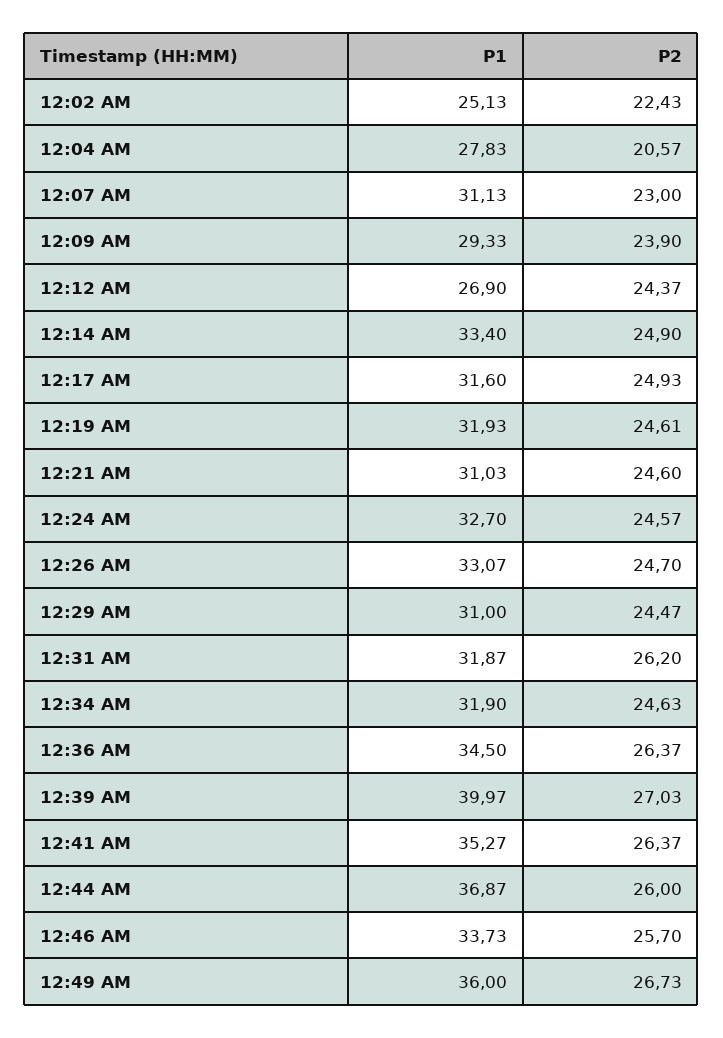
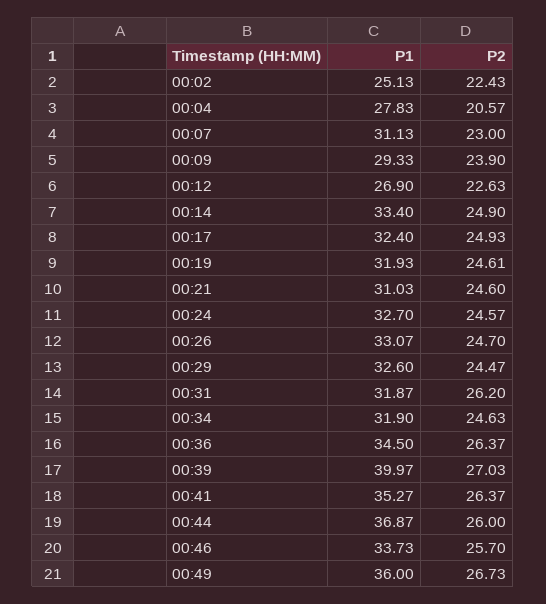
  {
    "P1": {
      "12:02 AM": 25.13,
      "12:04 AM": 27.83,
      "12:07 AM": 31.13,
      "12:09 AM": 29.33,
      "12:12 AM": 26.9,
      "12:14 AM": 33.4,
-     "12:17 AM": 31.6,
+     "12:17 AM": 32.4,
      "12:19 AM": 31.93,
      "12:21 AM": 31.03,
      "12:24 AM": 32.7,
      "12:26 AM": 33.07,
-     "12:29 AM": 31,
+     "12:29 AM": 32.6,
      "12:31 AM": 31.87,
      "12:34 AM": 31.9,
      "12:36 AM": 34.5,
      "12:39 AM": 39.97,
      "12:41 AM": 35.27,
      "12:44 AM": 36.87,
      "12:46 AM": 33.73,
      "12:49 AM": 36
    },
    "P2": {
      "12:02 AM": 22.43,
      "12:04 AM": 20.57,
      "12:07 AM": 23,
      "12:09 AM": 23.9,
-     "12:12 AM": 24.37,
+     "12:12 AM": 22.63,
      "12:14 AM": 24.9,
      "12:17 AM": 24.93,
      "12:19 AM": 24.61,
      "12:21 AM": 24.6,
      "12:24 AM": 24.57,
      "12:26 AM": 24.7,
      "12:29 AM": 24.47,
      "12:31 AM": 26.2,
      "12:34 AM": 24.63,
      "12:36 AM": 26.37,
      "12:39 AM": 27.03,
      "12:41 AM": 26.37,
      "12:44 AM": 26,
      "12:46 AM": 25.7,
      "12:49 AM": 26.73
    }
  }

